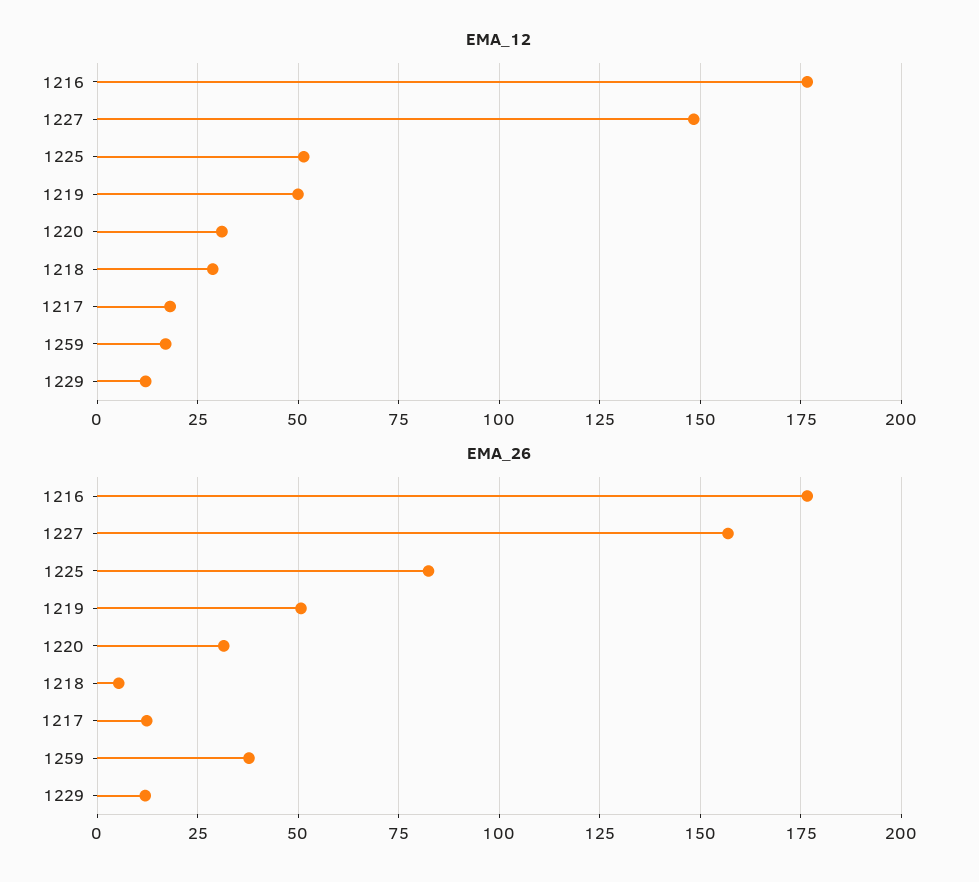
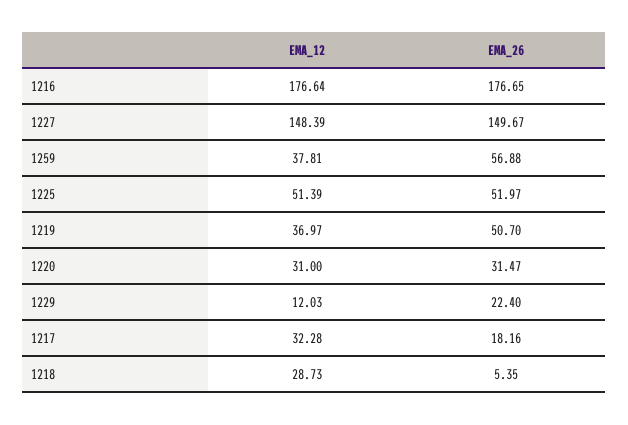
  {
    "EMA_12": {
      "1216": 176.64,
      "1227": 148.39,
      "1225": 51.39,
-     "1219": 50,
+     "1219": 36.97,
      "1220": 31,
      "1218": 28.73,
-     "1217": 17.5,
+     "1217": 32.28,
-     "1259": 17.5,
+     "1259": 37.81,
      "1229": 12.03
    },
    "EMA_26": {
      "1216": 176.65,
-     "1227": 157.5,
+     "1227": 149.67,
-     "1225": 82.5,
+     "1225": 51.97,
      "1219": 50.7,
      "1220": 31.47,
      "1218": 5.35,
-     "1217": 12.5,
+     "1217": 18.16,
-     "1259": 37.5,
+     "1259": 56.88,
-     "1229": 12.5
+     "1229": 22.4
    }
  }

